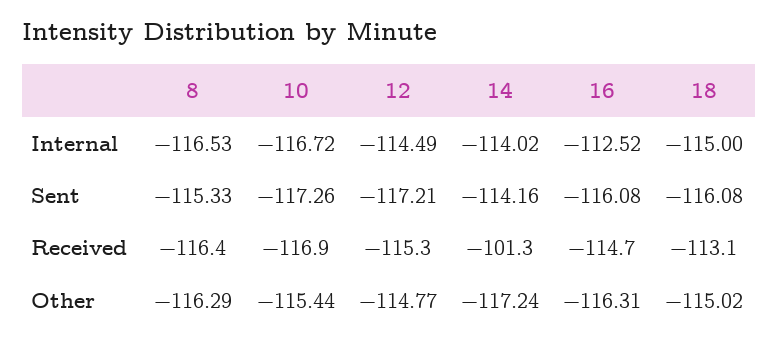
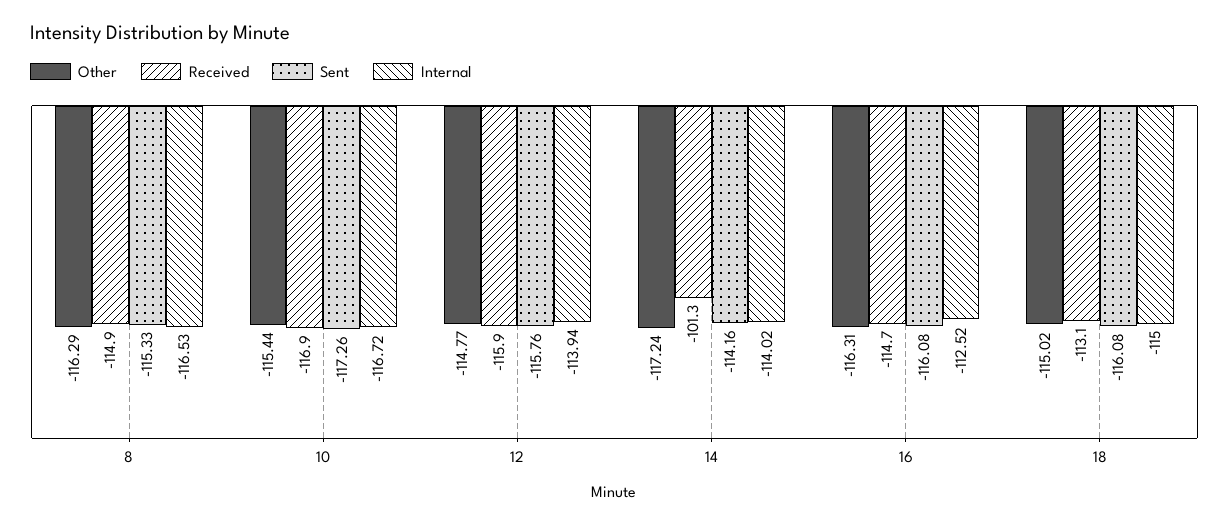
  {
    "Internal": {
      "8": -116.53,
      "10": -116.72,
-     "12": -114.49,
+     "12": -113.94,
      "14": -114.02,
      "16": -112.52,
      "18": -115
    },
    "Sent": {
      "8": -115.33,
      "10": -117.26,
-     "12": -117.21,
+     "12": -115.76,
      "14": -114.16,
      "16": -116.08,
      "18": -116.08
    },
    "Received": {
-     "8": -116.4,
+     "8": -114.9,
      "10": -116.9,
-     "12": -115.3,
+     "12": -115.9,
      "14": -101.3,
      "16": -114.7,
      "18": -113.1
    },
    "Other": {
      "8": -116.29,
      "10": -115.44,
      "12": -114.77,
      "14": -117.24,
      "16": -116.31,
      "18": -115.02
    }
  }

